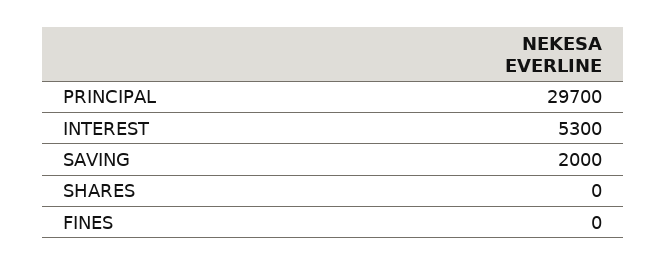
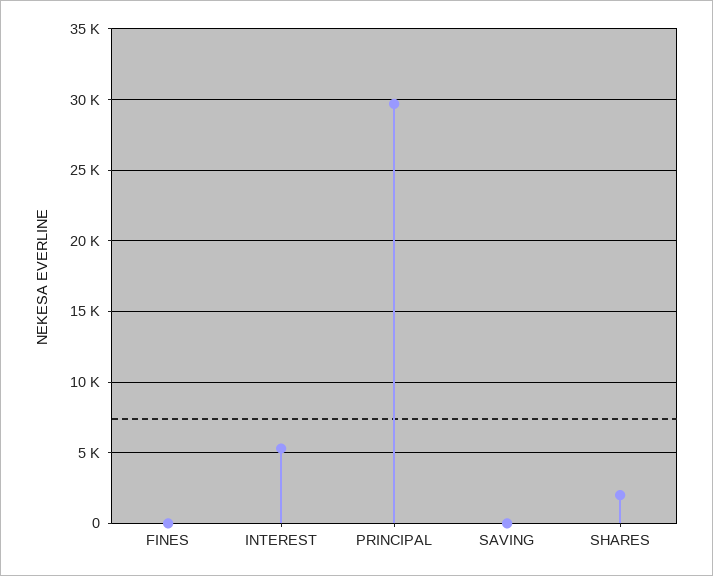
  {
    "PRINCIPAL": 29700,
    "INTEREST": 5300,
-   "SAVING": 2000,
+   "SAVING": 0,
-   "SHARES": 0,
+   "SHARES": 2000,
    "FINES": 0
  }

